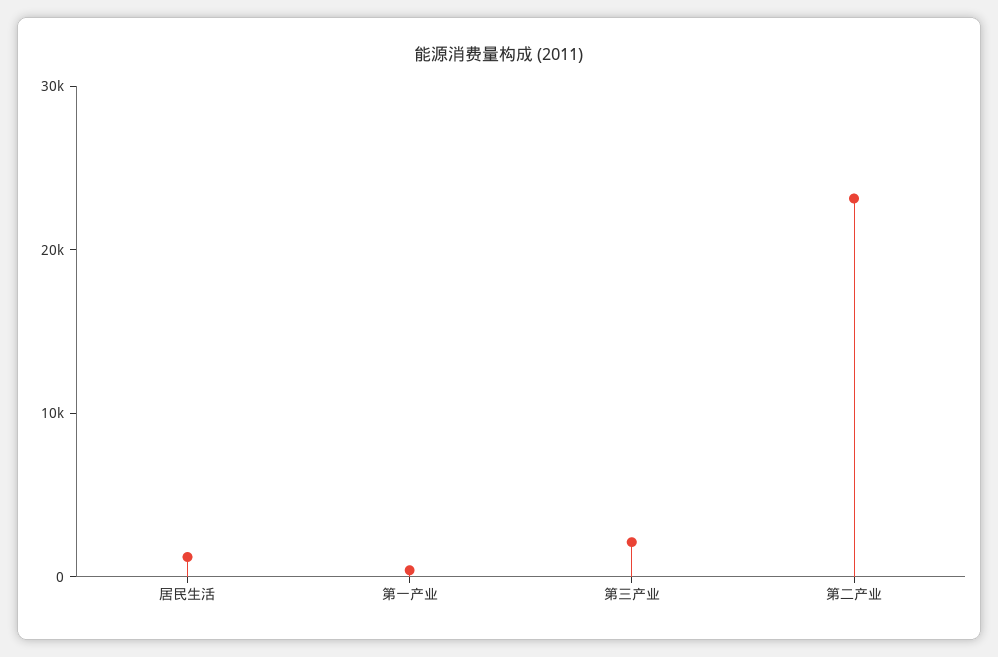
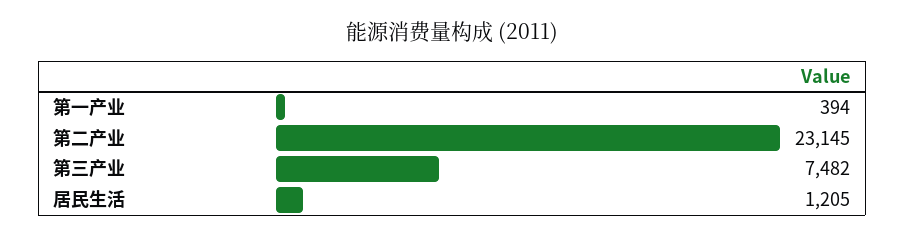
  {
    "居民生活": 1205,
    "第一产业": 394,
-   "第三产业": 2000,
+   "第三产业": 7482,
    "第二产业": 23145
  }

